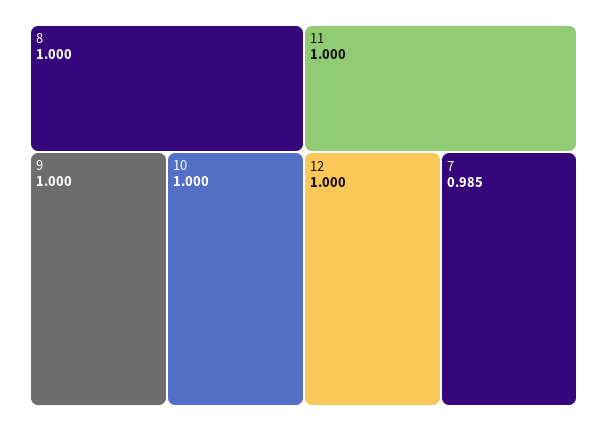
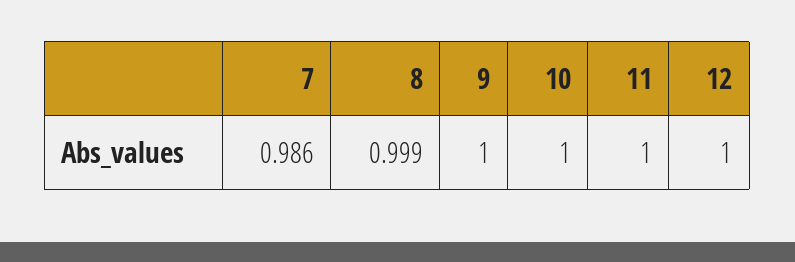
  {
-   "8": 1,
+   "8": 0.999,
    "9": 1,
    "10": 1,
    "11": 1,
    "12": 1,
-   "7": 0.985
+   "7": 0.986
  }

